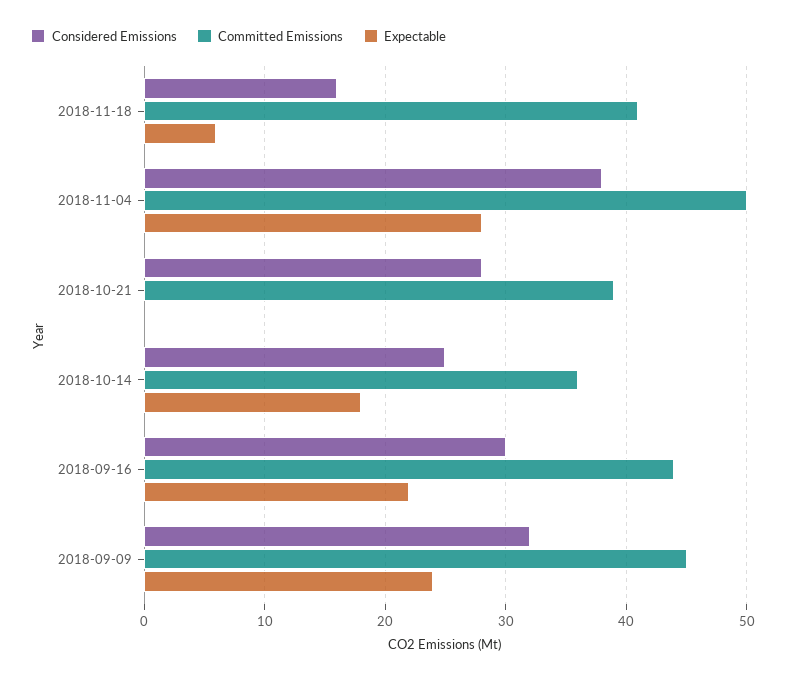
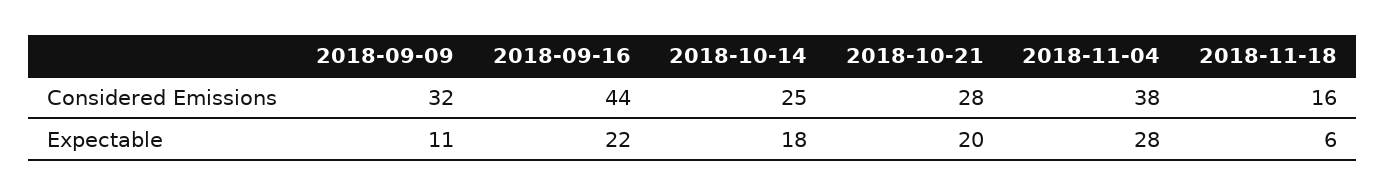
  {
    "Considered Emissions": {
      "2018-11-18": 16,
      "2018-11-04": 38,
      "2018-10-21": 28,
      "2018-10-14": 25,
-     "2018-09-16": 30,
+     "2018-09-16": 44,
      "2018-09-09": 32
    },
-   "Committed Emissions": {
-     "2018-11-18": 41,
-     "2018-11-04": 50,
-     "2018-10-21": 39,
-     "2018-10-14": 36,
-     "2018-09-16": 44,
-     "2018-09-09": 45
-   },
    "Expectable": {
      "2018-11-18": 6,
      "2018-11-04": 28,
-     "2018-10-21": 0,
+     "2018-10-21": 20,
      "2018-10-14": 18,
      "2018-09-16": 22,
-     "2018-09-09": 24
+     "2018-09-09": 11
    }
  }

